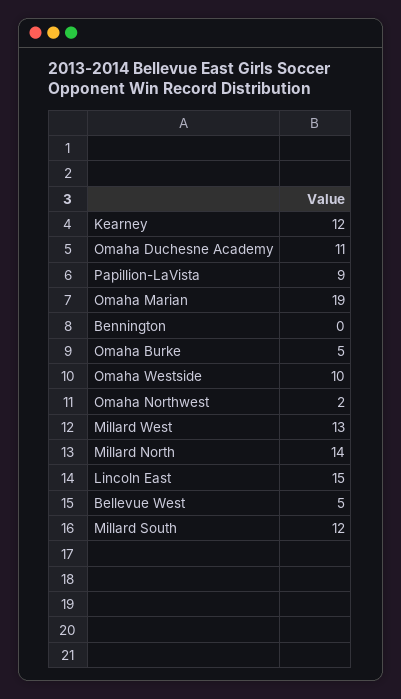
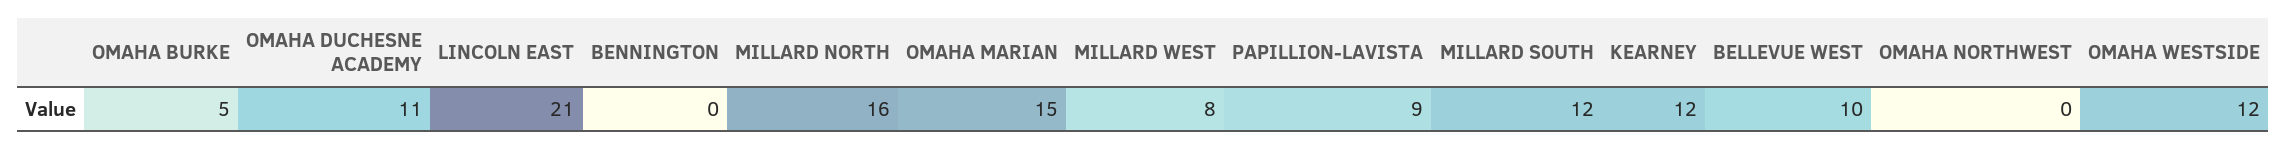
  {
    "Kearney": 12,
    "Omaha Duchesne Academy": 11,
    "Papillion-LaVista": 9,
-   "Omaha Marian": 19,
+   "Omaha Marian": 15,
    "Bennington": 0,
    "Omaha Burke": 5,
-   "Omaha Westside": 10,
+   "Omaha Westside": 12,
-   "Omaha Northwest": 2,
+   "Omaha Northwest": 0,
-   "Millard West": 13,
+   "Millard West": 8,
-   "Millard North": 14,
+   "Millard North": 16,
-   "Lincoln East": 15,
+   "Lincoln East": 21,
-   "Bellevue West": 5,
+   "Bellevue West": 10,
    "Millard South": 12
  }

